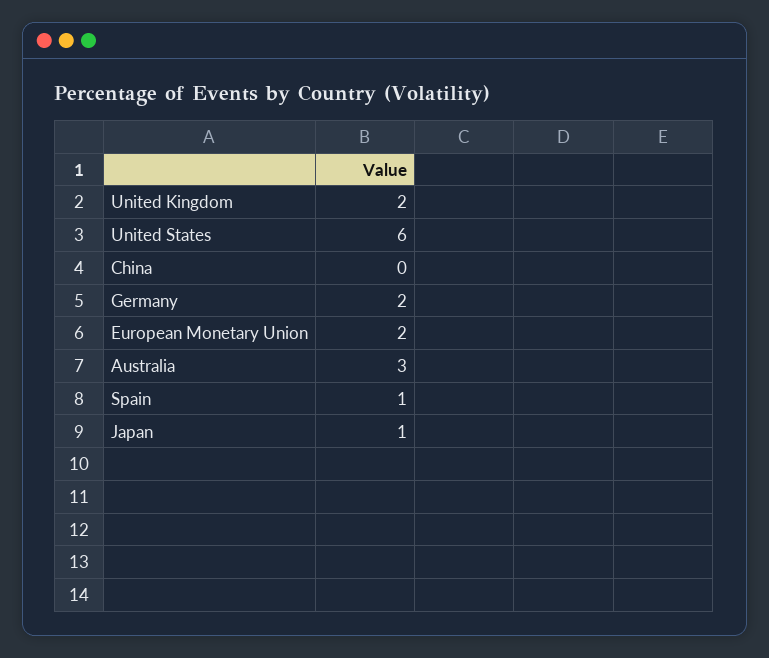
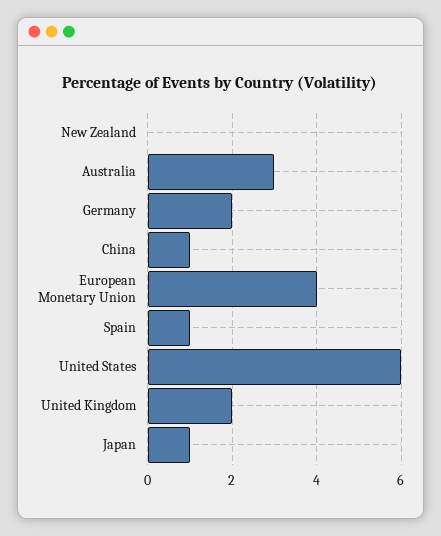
  {
    "United Kingdom": 2,
    "United States": 6,
-   "China": 0,
+   "China": 1,
    "Germany": 2,
-   "European Monetary Union": 2,
+   "European Monetary Union": 4,
    "Australia": 3,
    "Spain": 1,
-   "Japan": 1
+   "Japan": 1,
+   "New Zealand": 0
  }

